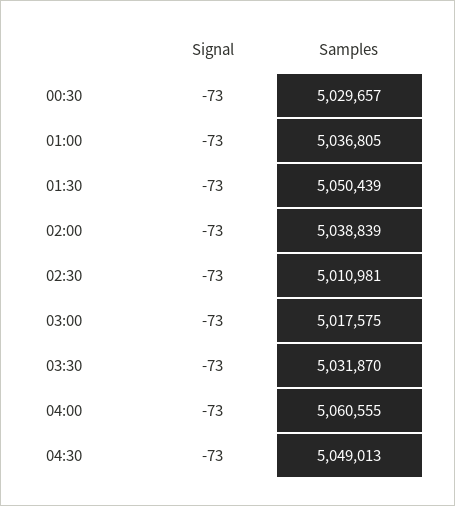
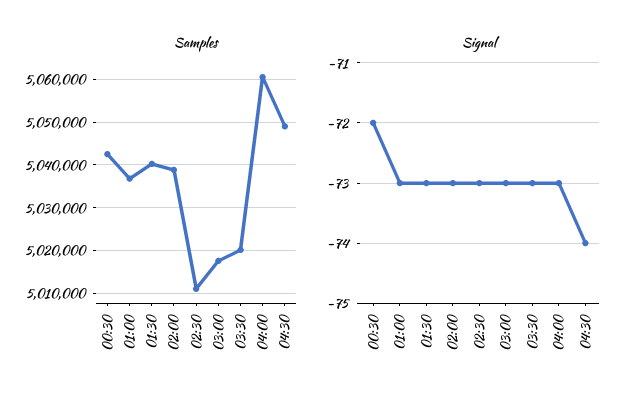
  {
    "Signal": {
-     "00:30": -73,
+     "00:30": -72,
      "01:00": -73,
      "01:30": -73,
      "02:00": -73,
      "02:30": -73,
      "03:00": -73,
      "03:30": -73,
      "04:00": -73,
-     "04:30": -73
+     "04:30": -74
    },
    "Samples": {
-     "00:30": 5029657,
+     "00:30": 5042000,
      "01:00": 5036805,
-     "01:30": 5050439,
+     "01:30": 5040000,
      "02:00": 5038839,
      "02:30": 5010981,
      "03:00": 5017575,
-     "03:30": 5031870,
+     "03:30": 5020000,
      "04:00": 5060555,
      "04:30": 5049013
    }
  }

